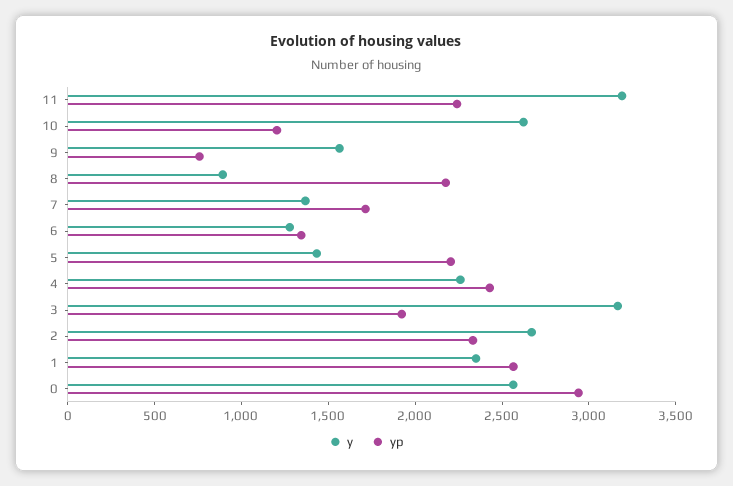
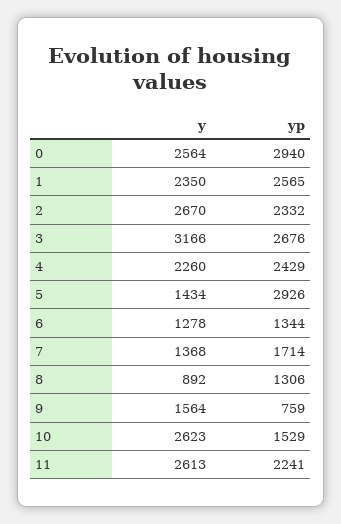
  {
    "y": {
-     "11": 3200,
+     "11": 2613,
      "10": 2623,
      "9": 1564,
      "8": 892,
      "7": 1368,
      "6": 1278,
      "5": 1434,
      "4": 2260,
      "3": 3166,
      "2": 2670,
      "1": 2350,
      "0": 2564
    },
    "yp": {
      "11": 2241,
-     "10": 1200,
+     "10": 1529,
      "9": 759,
-     "8": 2200,
+     "8": 1306,
      "7": 1714,
      "6": 1344,
-     "5": 2200,
+     "5": 2926,
      "4": 2429,
-     "3": 1900,
+     "3": 2676,
      "2": 2332,
      "1": 2565,
      "0": 2940
    }
  }

